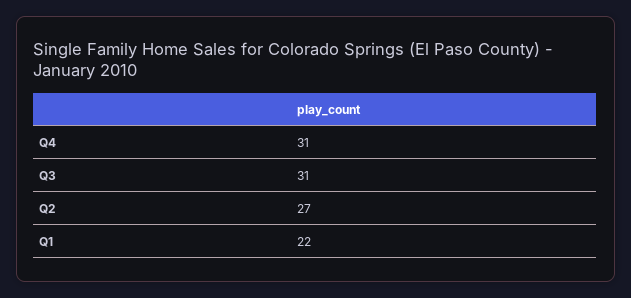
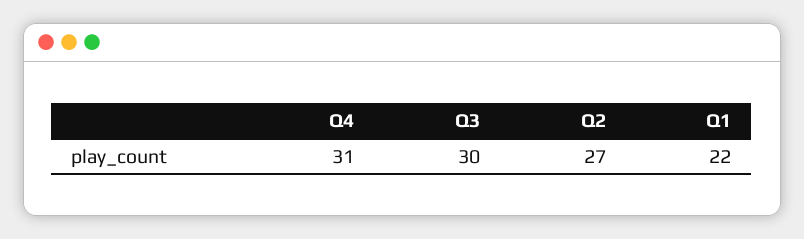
  {
    "Q4": 31,
-   "Q3": 31,
+   "Q3": 30,
    "Q2": 27,
    "Q1": 22
  }

